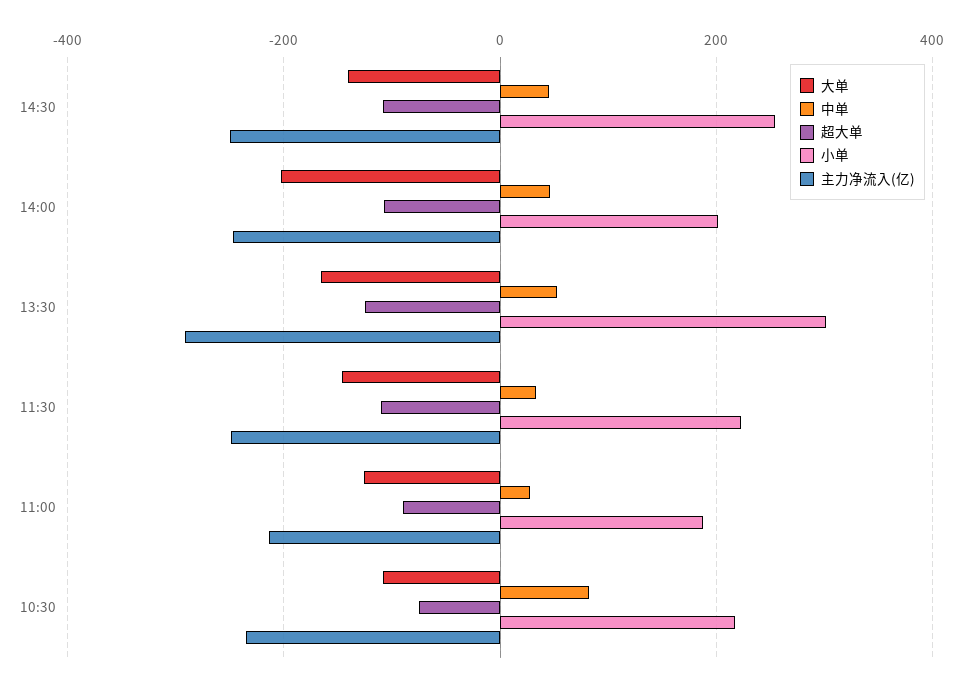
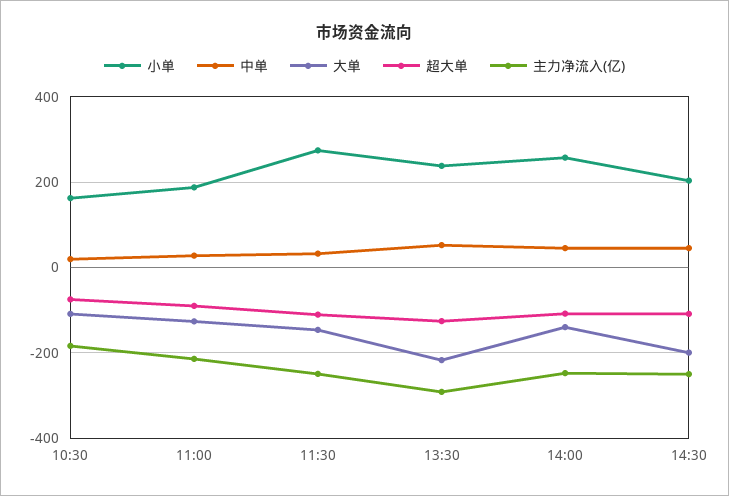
  {
    "大单": {
-     "14:30": -140,
+     "14:30": -200,
-     "14:00": -200,
+     "14:00": -140,
-     "13:30": -160,
+     "13:30": -220,
      "11:30": -140,
      "11:00": -120,
      "10:30": -100
    },
    "中单": {
      "14:30": 40,
      "14:00": 40,
      "13:30": 60,
      "11:30": 40,
      "11:00": 20,
-     "10:30": 80
+     "10:30": 20
    },
    "超大单": {
      "14:30": -100,
      "14:00": -100,
      "13:30": -120,
      "11:30": -120,
      "11:00": -80,
      "10:30": -80
    },
    "小单": {
-     "14:30": 260,
+     "14:30": 200,
-     "14:00": 200,
+     "14:00": 260,
-     "13:30": 300,
+     "13:30": 240,
-     "11:30": 220,
+     "11:30": 280,
      "11:00": 180,
-     "10:30": 220
+     "10:30": 160
    },
    "主力净流入(亿)": {
      "14:30": -240,
      "14:00": -240,
      "13:30": -300,
      "11:30": -240,
      "11:00": -220,
-     "10:30": -240
+     "10:30": -180
    }
  }

